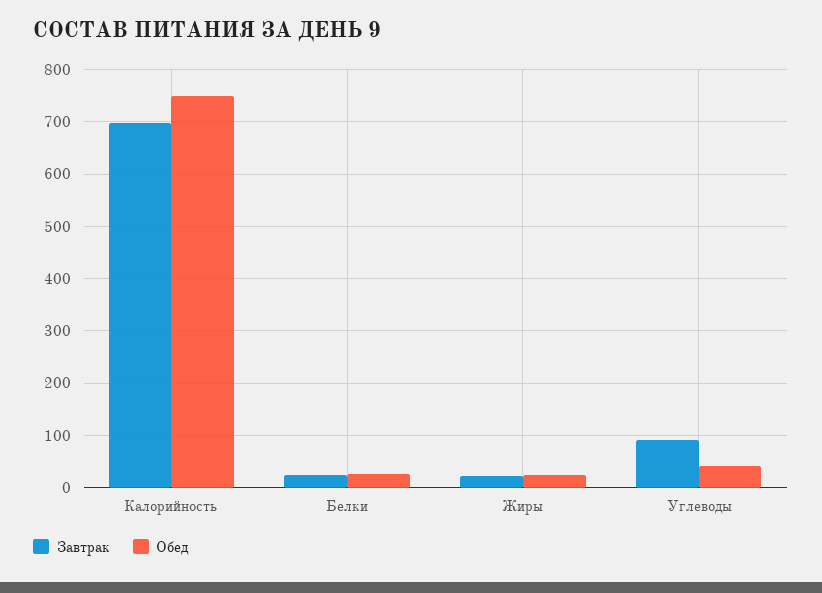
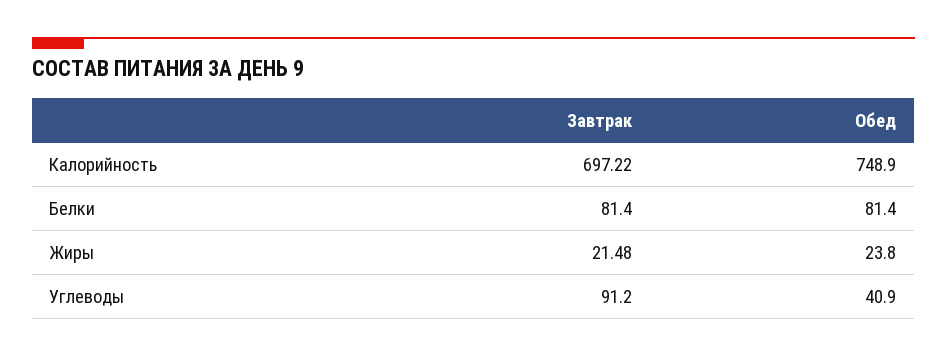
  {
    "Завтрак": {
      "Калорийность": 697.22,
-     "Белки": 20,
+     "Белки": 81.4,
      "Жиры": 21.48,
      "Углеводы": 91.2
    },
    "Обед": {
      "Калорийность": 748.9,
-     "Белки": 20,
+     "Белки": 81.4,
      "Жиры": 23.8,
      "Углеводы": 40.9
    }
  }

